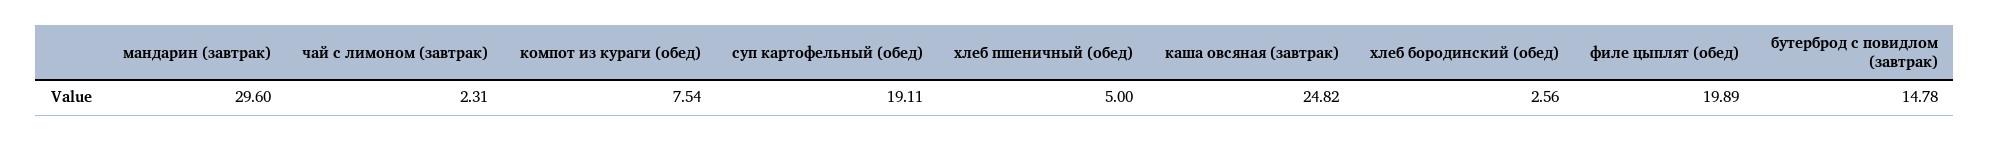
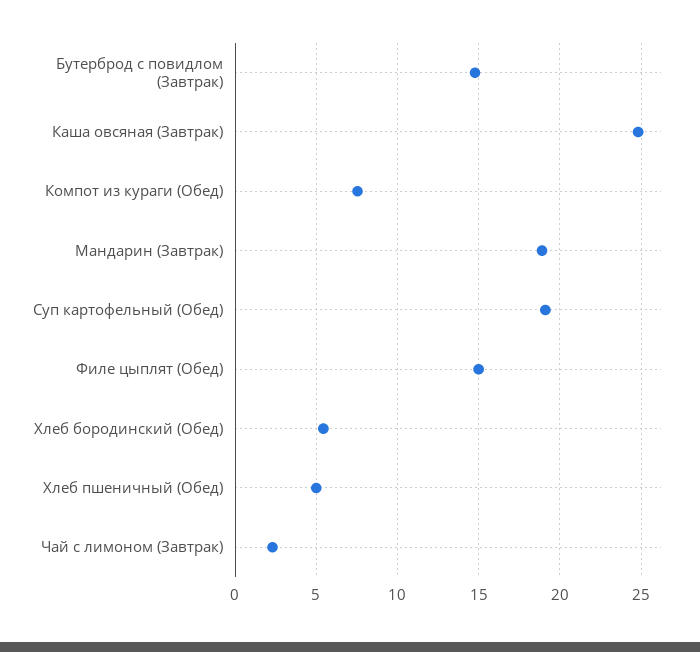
  {
-   "мандарин (завтрак)": 29.6,
+   "мандарин (завтрак)": 19,
    "чай с лимоном (завтрак)": 2.31,
    "компот из кураги (обед)": 7.54,
    "суп картофельный (обед)": 19.11,
    "хлеб пшеничный (обед)": 5,
    "каша овсяная (завтрак)": 24.82,
-   "хлеб бородинский (обед)": 2.56,
+   "хлеб бородинский (обед)": 5.5,
-   "филе цыплят (обед)": 19.89,
+   "филе цыплят (обед)": 15,
    "бутерброд с повидлом (завтрак)": 14.78
  }

